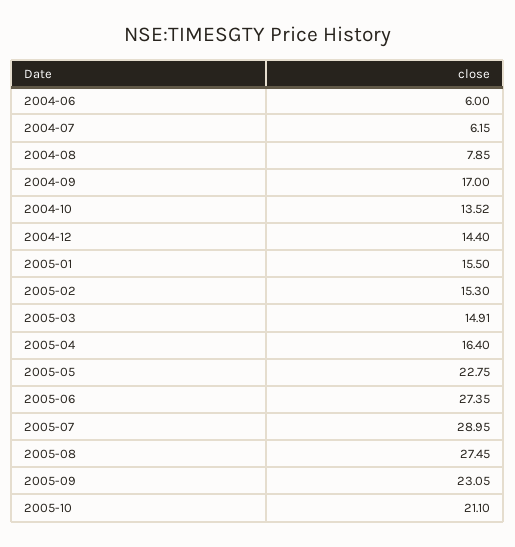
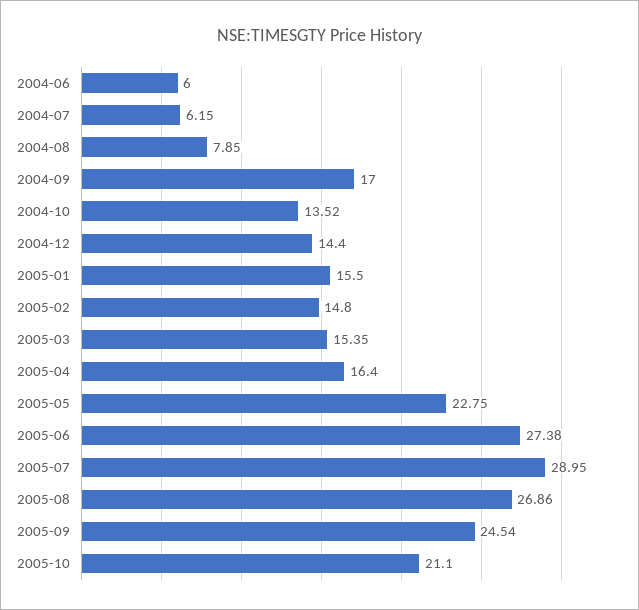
  {
    "2004-06": 6,
    "2004-07": 6.15,
    "2004-08": 7.85,
    "2004-09": 17,
    "2004-10": 13.52,
    "2004-12": 14.4,
    "2005-01": 15.5,
-   "2005-02": 15.3,
+   "2005-02": 14.8,
-   "2005-03": 14.91,
+   "2005-03": 15.35,
    "2005-04": 16.4,
    "2005-05": 22.75,
-   "2005-06": 27.35,
+   "2005-06": 27.38,
    "2005-07": 28.95,
-   "2005-08": 27.45,
+   "2005-08": 26.86,
-   "2005-09": 23.05,
+   "2005-09": 24.54,
    "2005-10": 21.1
  }

